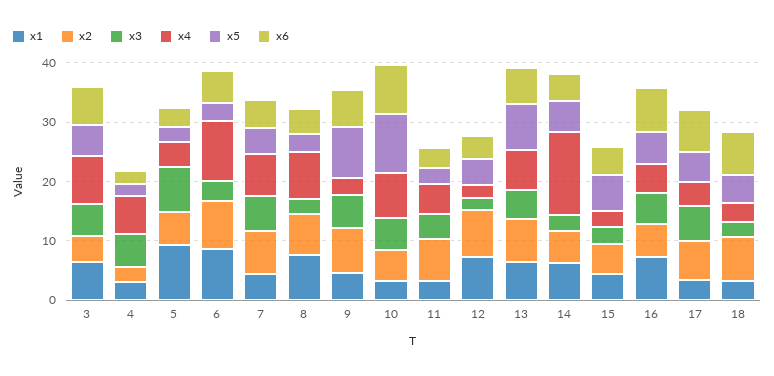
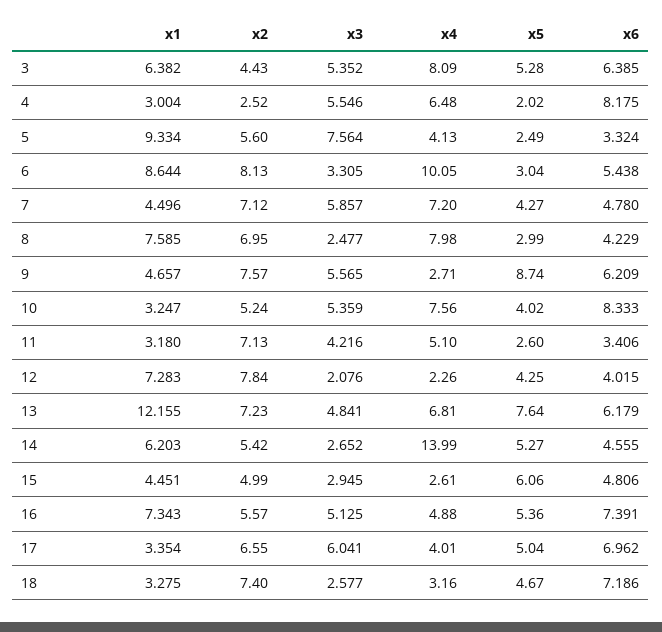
  {
    "x1": {
      "3": 6.382,
      "4": 3.004,
      "5": 9.334,
      "6": 8.644,
      "7": 4.496,
      "8": 7.585,
      "9": 4.657,
      "10": 3.247,
      "11": 3.18,
      "12": 7.283,
-     "13": 6,
+     "13": 12.155,
      "14": 6.203,
      "15": 4.451,
      "16": 7.343,
      "17": 3.354,
      "18": 3.275
    },
    "x2": {
      "3": 4.43,
      "4": 2.52,
      "5": 5.6,
      "6": 8.13,
      "7": 7.12,
      "8": 6.95,
      "9": 7.57,
      "10": 5.24,
      "11": 7.13,
      "12": 7.84,
      "13": 7.23,
      "14": 5.42,
      "15": 4.99,
      "16": 5.57,
      "17": 6.55,
      "18": 7.4
    },
    "x3": {
      "3": 5.352,
      "4": 5.546,
      "5": 7.564,
      "6": 3.305,
      "7": 5.857,
      "8": 2.477,
      "9": 5.565,
      "10": 5.359,
      "11": 4.216,
      "12": 2.076,
      "13": 4.841,
      "14": 2.652,
      "15": 2.945,
      "16": 5.125,
      "17": 6.041,
      "18": 2.577
    },
    "x4": {
      "3": 8.09,
      "4": 6.48,
      "5": 4.13,
      "6": 10.05,
      "7": 7.2,
      "8": 7.98,
      "9": 2.71,
      "10": 7.56,
      "11": 5.1,
      "12": 2.26,
      "13": 6.81,
      "14": 13.99,
      "15": 2.61,
      "16": 4.88,
      "17": 4.01,
      "18": 3.16
    },
    "x5": {
      "3": 5.28,
      "4": 2.02,
      "5": 2.49,
      "6": 3.04,
      "7": 4.27,
      "8": 2.99,
      "9": 8.74,
-     "10": 10,
+     "10": 4.02,
      "11": 2.6,
      "12": 4.25,
      "13": 7.64,
      "14": 5.27,
      "15": 6.06,
      "16": 5.36,
      "17": 5.04,
      "18": 4.67
    },
    "x6": {
      "3": 6.385,
-     "4": 2,
+     "4": 8.175,
      "5": 3.324,
      "6": 5.438,
      "7": 4.78,
      "8": 4.229,
      "9": 6.209,
      "10": 8.333,
      "11": 3.406,
      "12": 4.015,
      "13": 6.179,
      "14": 4.555,
      "15": 4.806,
      "16": 7.391,
      "17": 6.962,
      "18": 7.186
    }
  }

